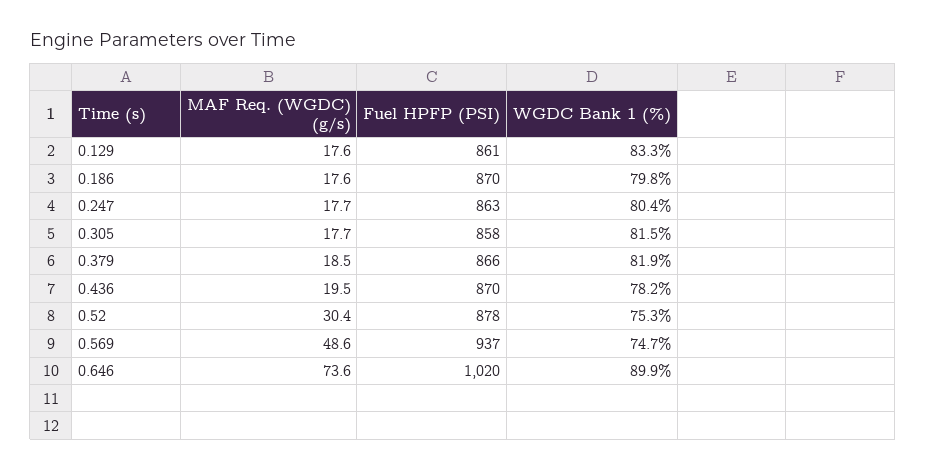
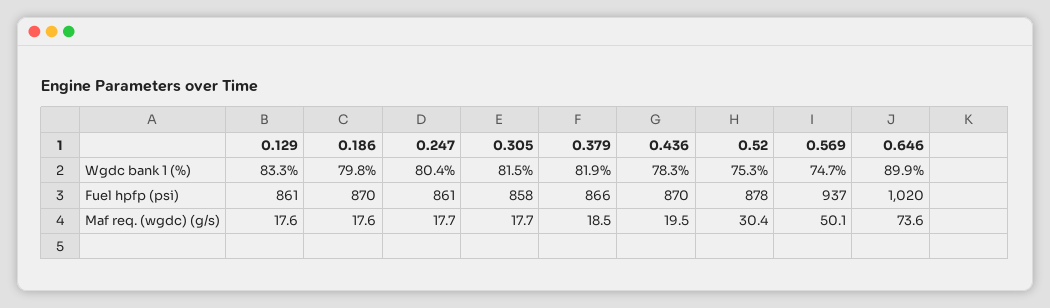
  {
    "MAF Req. (WGDC) (g/s)": {
      "0.129": 17.6,
      "0.186": 17.6,
      "0.247": 17.7,
      "0.305": 17.7,
      "0.379": 18.5,
      "0.436": 19.5,
      "0.52": 30.4,
-     "0.569": 48.6,
+     "0.569": 50.1,
      "0.646": 73.6
    },
    "Fuel HPFP (PSI)": {
      "0.129": 861,
      "0.186": 870,
-     "0.247": 863,
+     "0.247": 861,
      "0.305": 858,
      "0.379": 866,
      "0.436": 870,
      "0.52": 878,
      "0.569": 937,
      "0.646": 1020
    },
    "WGDC Bank 1 (%)": {
      "0.129": 83.3,
      "0.186": 79.8,
      "0.247": 80.4,
      "0.305": 81.5,
      "0.379": 81.9,
-     "0.436": 78.2,
+     "0.436": 78.3,
      "0.52": 75.3,
      "0.569": 74.7,
      "0.646": 89.9
    }
  }

